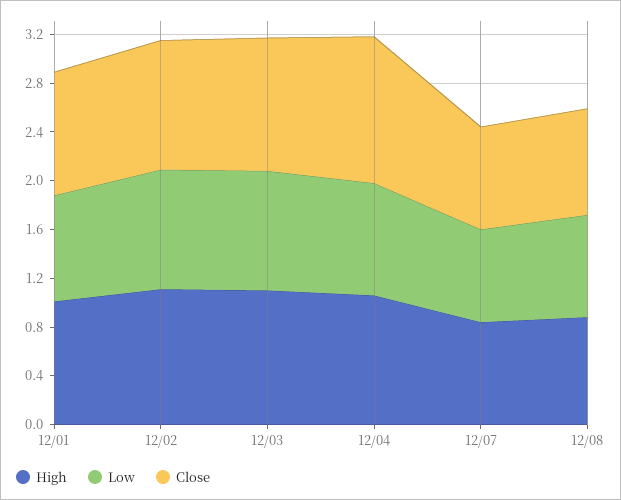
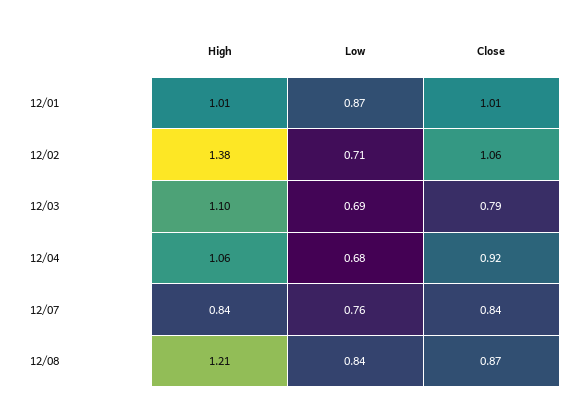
  {
    "High": {
      "12/01": 1.01,
-     "12/02": 1.1,
+     "12/02": 1.38,
      "12/03": 1.1,
      "12/04": 1.06,
      "12/07": 0.84,
-     "12/08": 0.9
+     "12/08": 1.21
    },
    "Low": {
      "12/01": 0.87,
-     "12/02": 1,
+     "12/02": 0.71,
-     "12/03": 1,
+     "12/03": 0.69,
-     "12/04": 0.9,
+     "12/04": 0.68,
      "12/07": 0.76,
      "12/08": 0.84
    },
    "Close": {
      "12/01": 1.01,
      "12/02": 1.06,
-     "12/03": 1.1,
+     "12/03": 0.79,
-     "12/04": 1.2,
+     "12/04": 0.92,
      "12/07": 0.84,
      "12/08": 0.87
    }
  }

